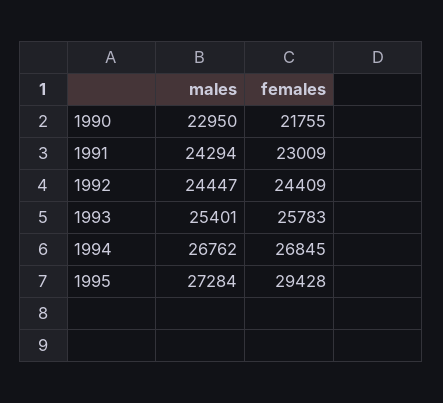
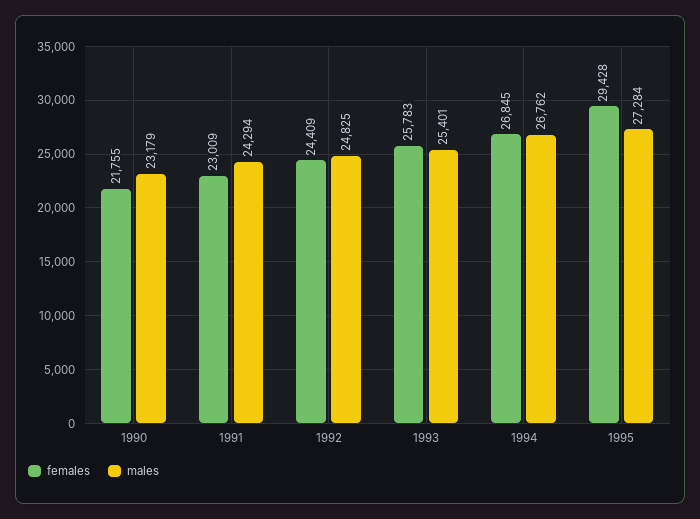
  {
    "males": {
-     "1990": 22950,
+     "1990": 23179,
      "1991": 24294,
-     "1992": 24447,
+     "1992": 24825,
      "1993": 25401,
      "1994": 26762,
      "1995": 27284
    },
    "females": {
      "1990": 21755,
      "1991": 23009,
      "1992": 24409,
      "1993": 25783,
      "1994": 26845,
      "1995": 29428
    }
  }

